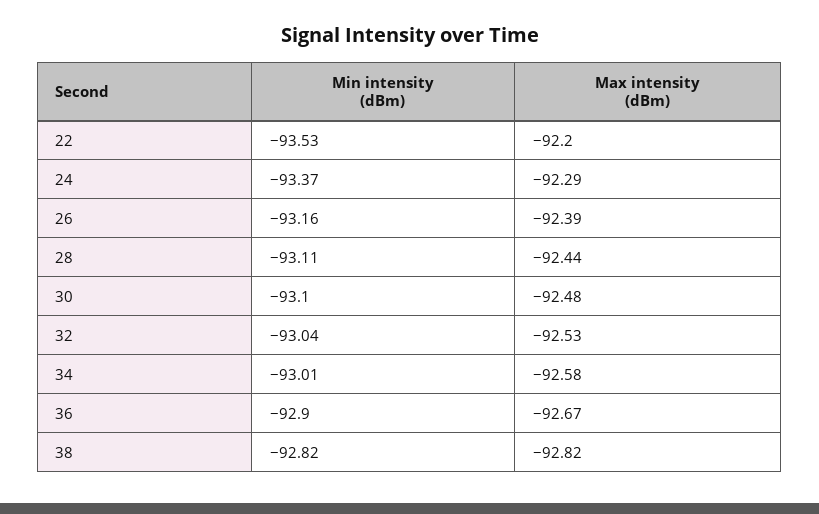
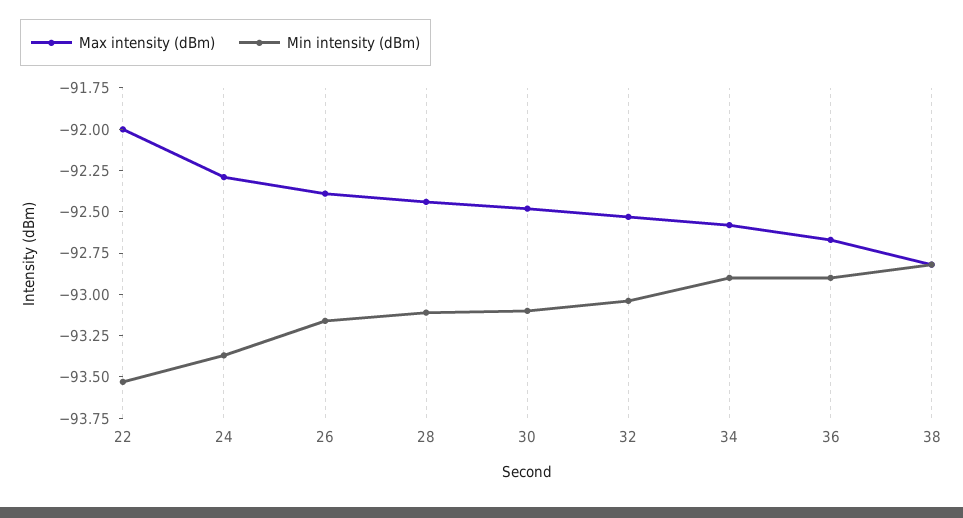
  {
    "Min intensity (dBm)": {
      "22": -93.53,
      "24": -93.37,
      "26": -93.16,
      "28": -93.11,
      "30": -93.1,
      "32": -93.04,
-     "34": -93.01,
+     "34": -92.9,
      "36": -92.9,
      "38": -92.82
    },
    "Max intensity (dBm)": {
-     "22": -92.2,
+     "22": -92,
      "24": -92.29,
      "26": -92.39,
      "28": -92.44,
      "30": -92.48,
      "32": -92.53,
      "34": -92.58,
      "36": -92.67,
      "38": -92.82
    }
  }

